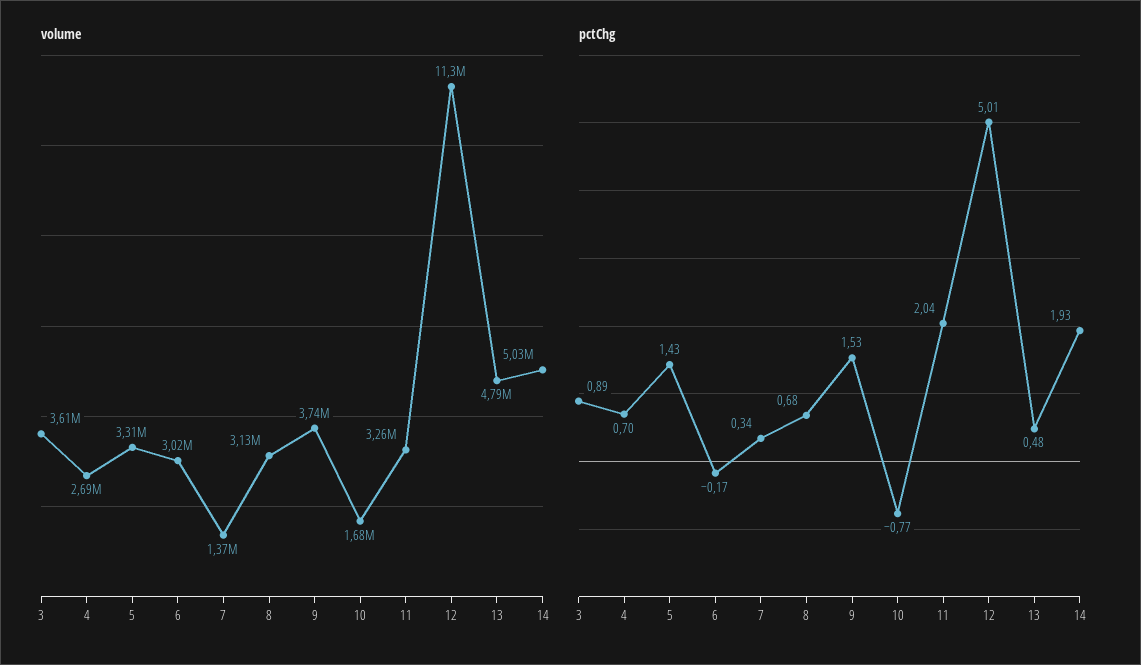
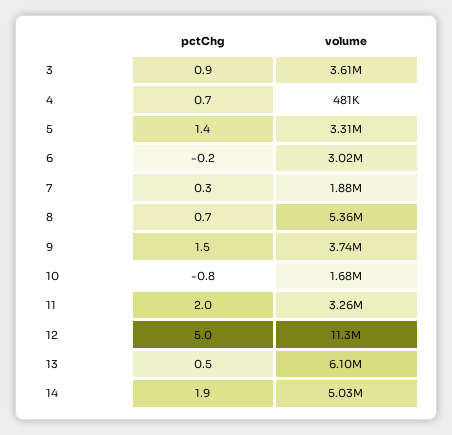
  {
    "volume": {
      "3": 3610000,
-     "4": 2690000,
+     "4": 481000,
      "5": 3310000,
      "6": 3020000,
-     "7": 1370000,
+     "7": 1880000,
-     "8": 3130000,
+     "8": 5360000,
      "9": 3740000,
      "10": 1680000,
      "11": 3260000,
      "12": 11300000,
-     "13": 4790000,
+     "13": 6100000,
      "14": 5030000
    },
    "pctChg": {
      "3": 0.89,
      "4": 0.7,
      "5": 1.43,
      "6": -0.17,
      "7": 0.34,
      "8": 0.68,
      "9": 1.53,
      "10": -0.77,
      "11": 2.04,
      "12": 5.01,
      "13": 0.48,
      "14": 1.93
    }
  }

